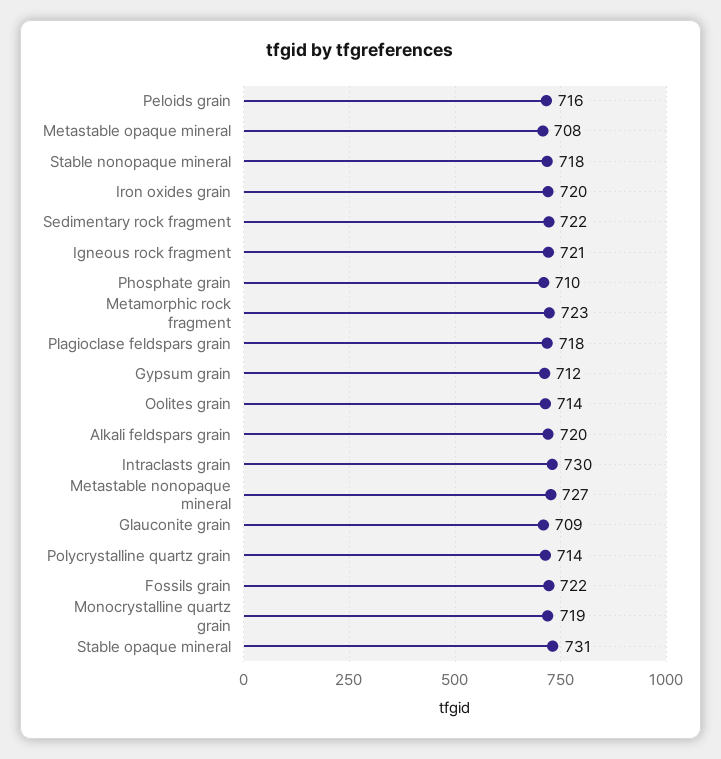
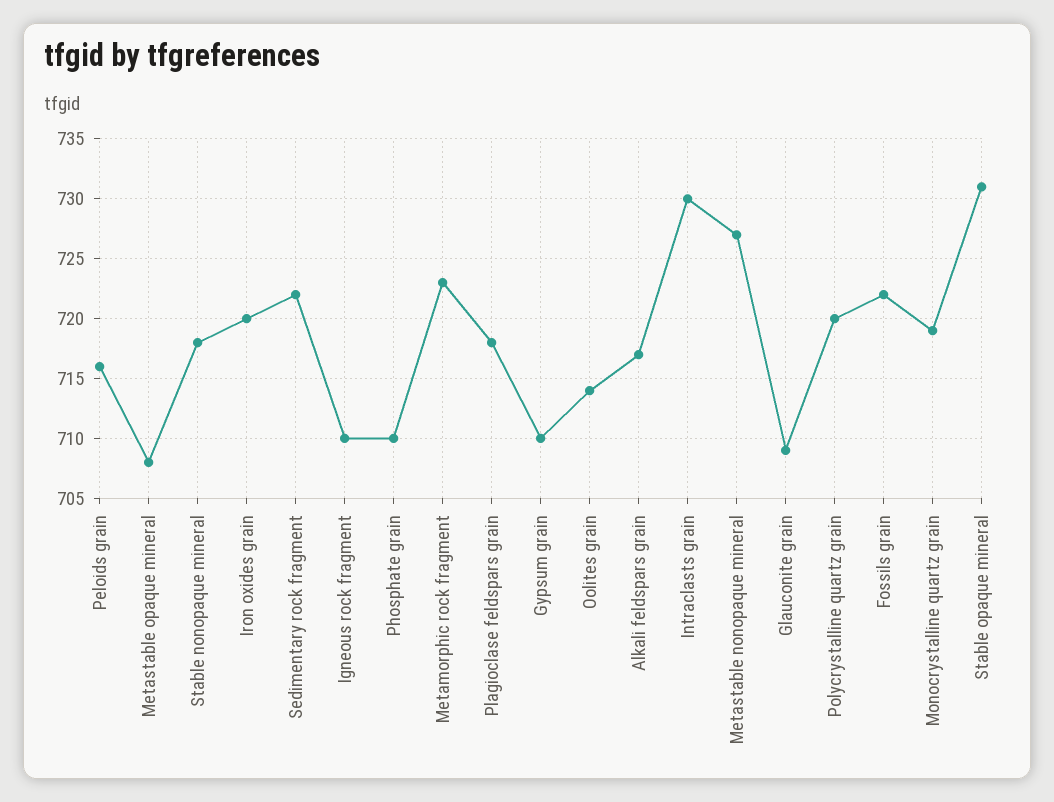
  {
    "Peloids grain": 716,
    "Metastable opaque mineral": 708,
    "Stable nonopaque mineral": 718,
    "Iron oxides grain": 720,
    "Sedimentary rock fragment": 722,
-   "Igneous rock fragment": 721,
+   "Igneous rock fragment": 710,
    "Phosphate grain": 710,
    "Metamorphic rock fragment": 723,
    "Plagioclase feldspars grain": 718,
-   "Gypsum grain": 712,
+   "Gypsum grain": 710,
    "Oolites grain": 714,
-   "Alkali feldspars grain": 720,
+   "Alkali feldspars grain": 717,
    "Intraclasts grain": 730,
    "Metastable nonopaque mineral": 727,
    "Glauconite grain": 709,
-   "Polycrystalline quartz grain": 714,
+   "Polycrystalline quartz grain": 720,
    "Fossils grain": 722,
    "Monocrystalline quartz grain": 719,
    "Stable opaque mineral": 731
  }

